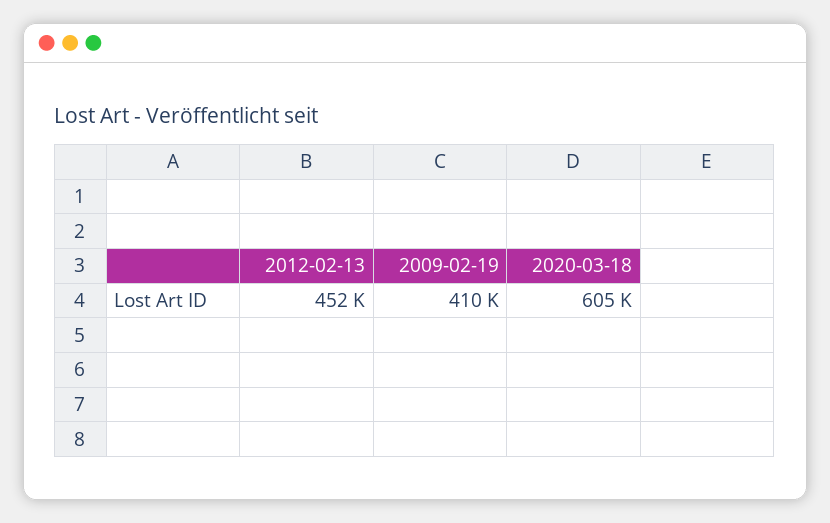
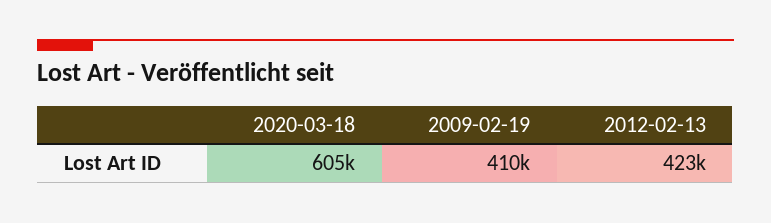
  {
-   "2012-02-13": 452000,
+   "2012-02-13": 423000,
    "2009-02-19": 410000,
    "2020-03-18": 605000
  }

